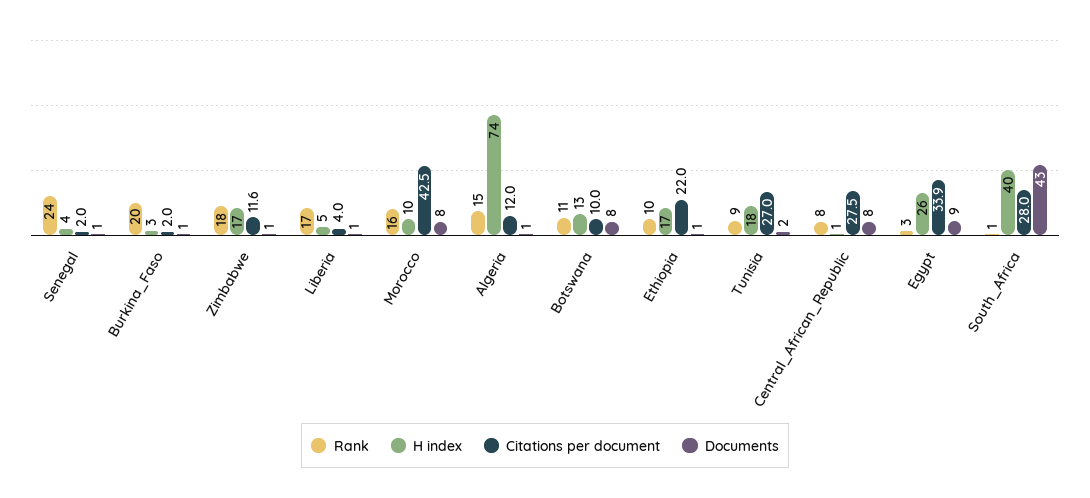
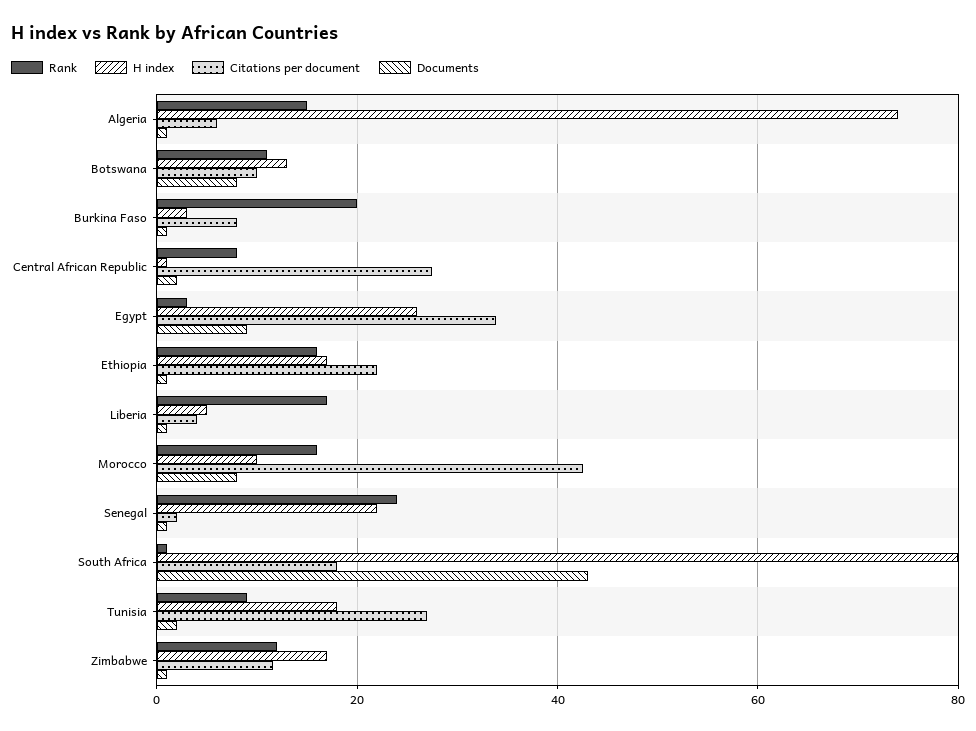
  {
    "Rank": {
      "Senegal": 24,
      "Burkina_Faso": 20,
-     "Zimbabwe": 18,
+     "Zimbabwe": 12,
      "Liberia": 17,
      "Morocco": 16,
      "Algeria": 15,
      "Botswana": 11,
-     "Ethiopia": 10,
+     "Ethiopia": 16,
      "Tunisia": 9,
      "Central_African_Republic": 8,
      "Egypt": 3,
      "South_Africa": 1
    },
    "H index": {
-     "Senegal": 4,
+     "Senegal": 22,
      "Burkina_Faso": 3,
      "Zimbabwe": 17,
      "Liberia": 5,
      "Morocco": 10,
      "Algeria": 74,
      "Botswana": 13,
      "Ethiopia": 17,
      "Tunisia": 18,
      "Central_African_Republic": 1,
      "Egypt": 26,
-     "South_Africa": 40
+     "South_Africa": 80
    },
    "Citations per document": {
      "Senegal": 2,
-     "Burkina_Faso": 2,
+     "Burkina_Faso": 8,
      "Zimbabwe": 11.6,
      "Liberia": 4,
      "Morocco": 42.5,
-     "Algeria": 12,
+     "Algeria": 6,
      "Botswana": 10,
      "Ethiopia": 22,
      "Tunisia": 27,
      "Central_African_Republic": 27.5,
      "Egypt": 33.9,
-     "South_Africa": 28
+     "South_Africa": 18
    },
    "Documents": {
      "Senegal": 1,
      "Burkina_Faso": 1,
      "Zimbabwe": 1,
      "Liberia": 1,
      "Morocco": 8,
      "Algeria": 1,
      "Botswana": 8,
      "Ethiopia": 1,
      "Tunisia": 2,
-     "Central_African_Republic": 8,
+     "Central_African_Republic": 2,
      "Egypt": 9,
      "South_Africa": 43
    }
  }

